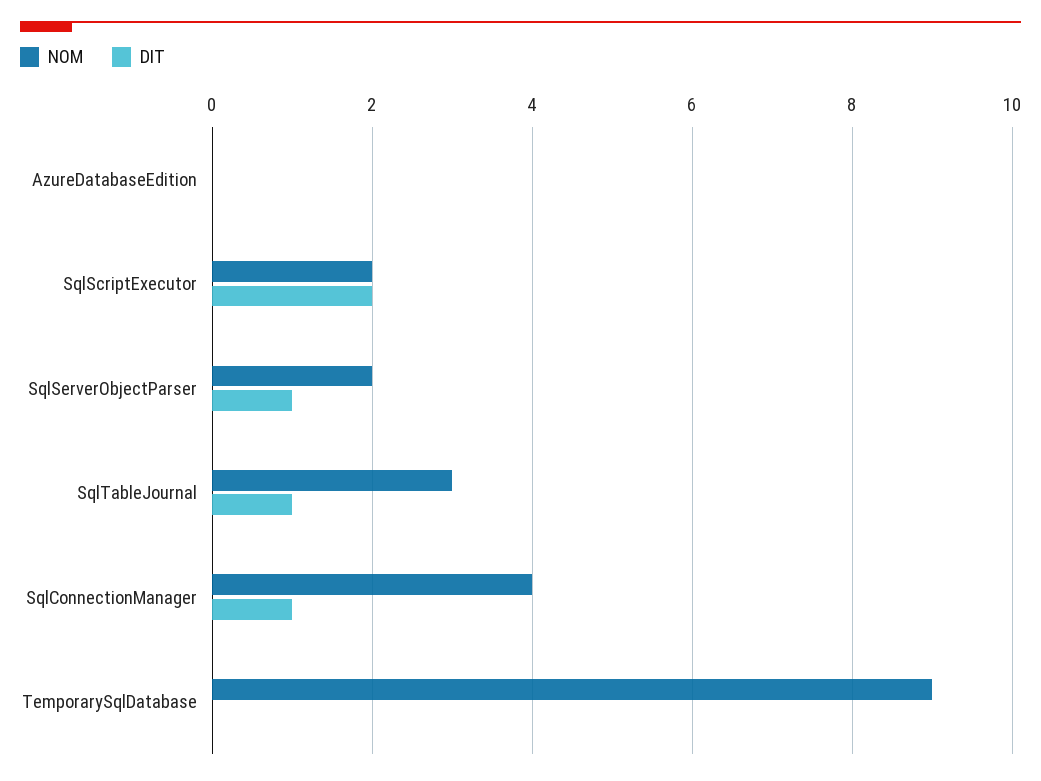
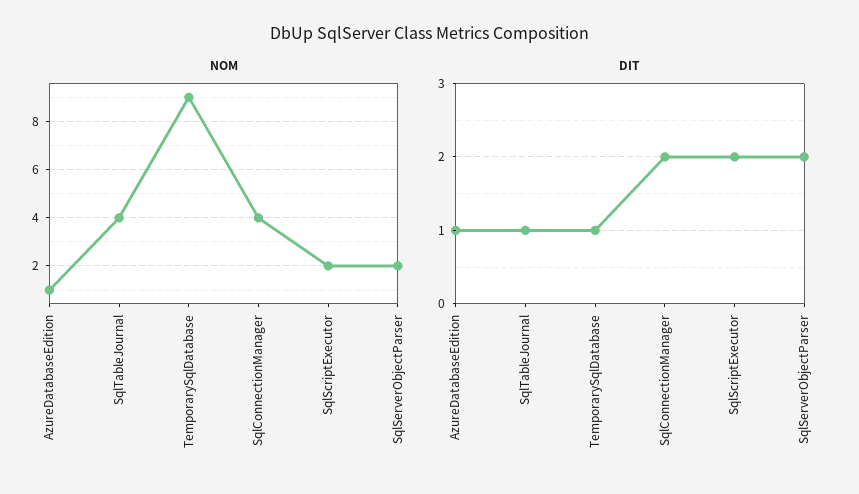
  {
    "NOM": {
-     "AzureDatabaseEdition": 0,
+     "AzureDatabaseEdition": 1,
      "SqlScriptExecutor": 2,
      "SqlServerObjectParser": 2,
-     "SqlTableJournal": 3,
+     "SqlTableJournal": 4,
      "SqlConnectionManager": 4,
      "TemporarySqlDatabase": 9
    },
    "DIT": {
-     "AzureDatabaseEdition": 0,
+     "AzureDatabaseEdition": 1,
      "SqlScriptExecutor": 2,
-     "SqlServerObjectParser": 1,
+     "SqlServerObjectParser": 2,
      "SqlTableJournal": 1,
-     "SqlConnectionManager": 1,
+     "SqlConnectionManager": 2,
-     "TemporarySqlDatabase": 0
+     "TemporarySqlDatabase": 1
    }
  }

